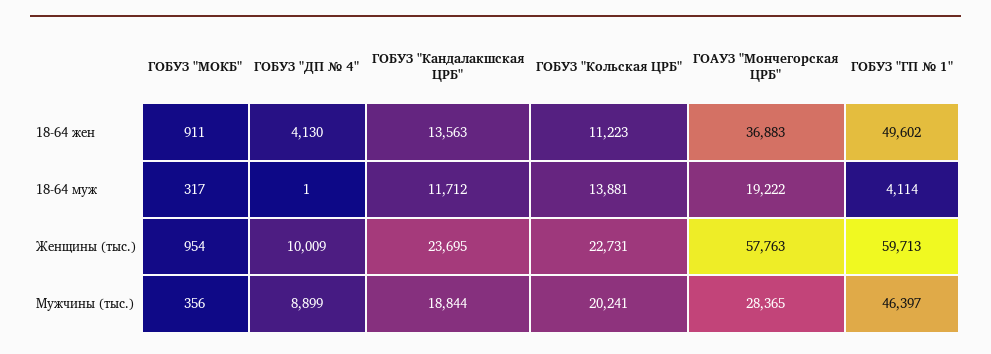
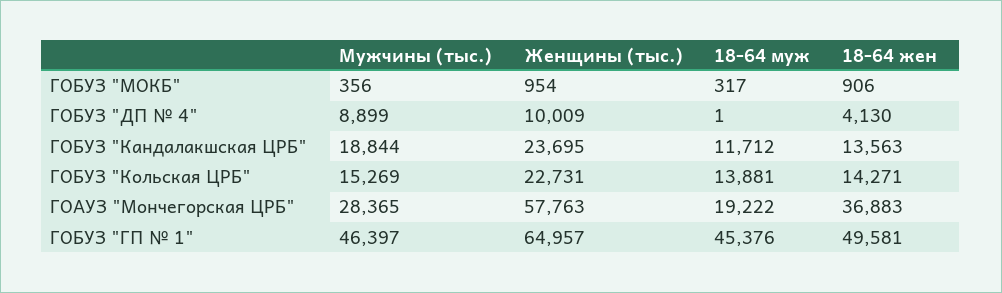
  {
    "ГОБУЗ \"МОКБ\"": {
-     "18-64 жен": 911,
+     "18-64 жен": 906,
      "18-64 муж": 317,
      "Женщины (тыс.)": 954,
      "Мужчины (тыс.)": 356
    },
    "ГОБУЗ \"ДП № 4\"": {
      "18-64 жен": 4130,
      "18-64 муж": 1,
      "Женщины (тыс.)": 10009,
      "Мужчины (тыс.)": 8899
    },
    "ГОБУЗ \"Кандалакшская ЦРБ\"": {
      "18-64 жен": 13563,
      "18-64 муж": 11712,
      "Женщины (тыс.)": 23695,
      "Мужчины (тыс.)": 18844
    },
    "ГОБУЗ \"Кольская ЦРБ\"": {
-     "18-64 жен": 11223,
+     "18-64 жен": 14271,
      "18-64 муж": 13881,
      "Женщины (тыс.)": 22731,
-     "Мужчины (тыс.)": 20241
+     "Мужчины (тыс.)": 15269
    },
    "ГОАУЗ \"Мончегорская ЦРБ\"": {
      "18-64 жен": 36883,
      "18-64 муж": 19222,
      "Женщины (тыс.)": 57763,
      "Мужчины (тыс.)": 28365
    },
    "ГОБУЗ \"ГП № 1\"": {
-     "18-64 жен": 49602,
+     "18-64 жен": 49581,
-     "18-64 муж": 4114,
+     "18-64 муж": 45376,
-     "Женщины (тыс.)": 59713,
+     "Женщины (тыс.)": 64957,
      "Мужчины (тыс.)": 46397
    }
  }

